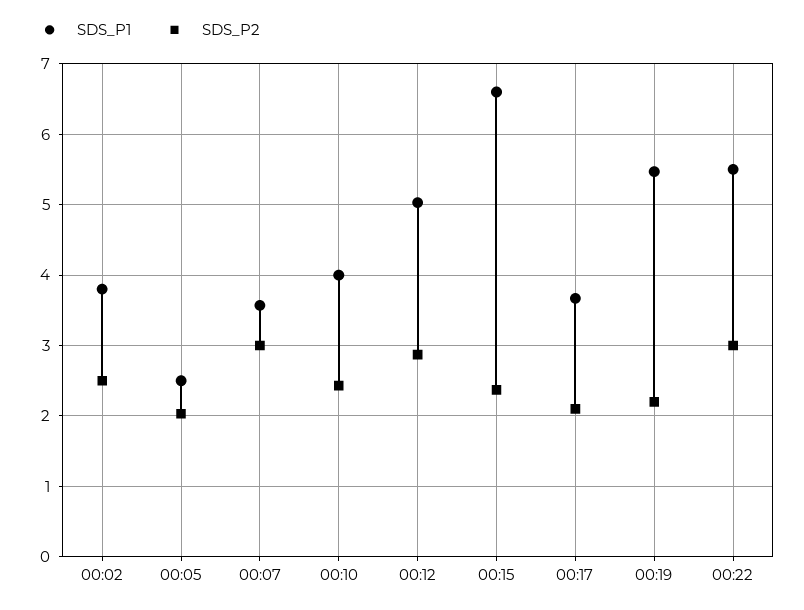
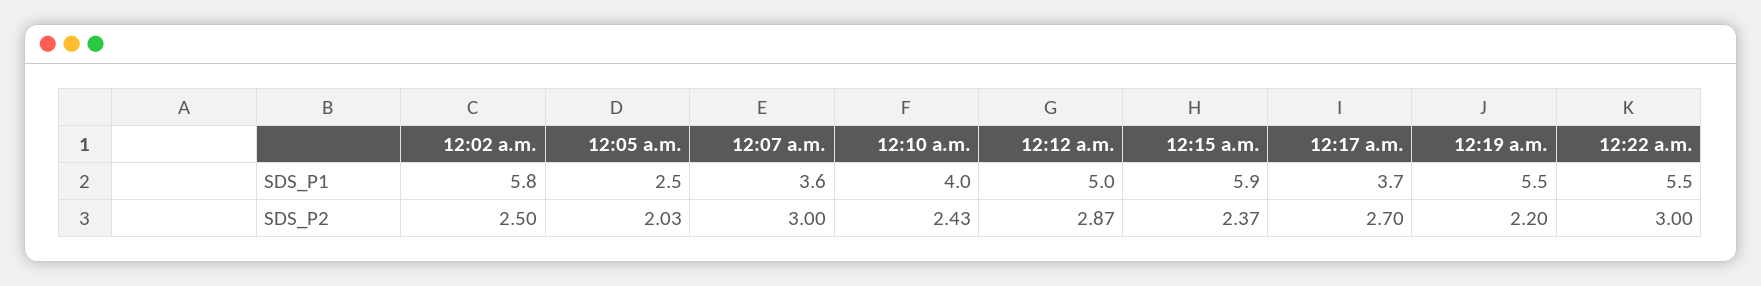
  {
    "SDS_P1": {
-     "00:02": 3.8,
+     "00:02": 5.8,
      "00:05": 2.5,
      "00:07": 3.6,
      "00:10": 4,
      "00:12": 5,
-     "00:15": 6.6,
+     "00:15": 5.9,
      "00:17": 3.7,
      "00:19": 5.5,
      "00:22": 5.5
    },
    "SDS_P2": {
      "00:02": 2.5,
      "00:05": 2.03,
      "00:07": 3,
      "00:10": 2.43,
      "00:12": 2.87,
      "00:15": 2.37,
-     "00:17": 2.1,
+     "00:17": 2.7,
      "00:19": 2.2,
      "00:22": 3
    }
  }

